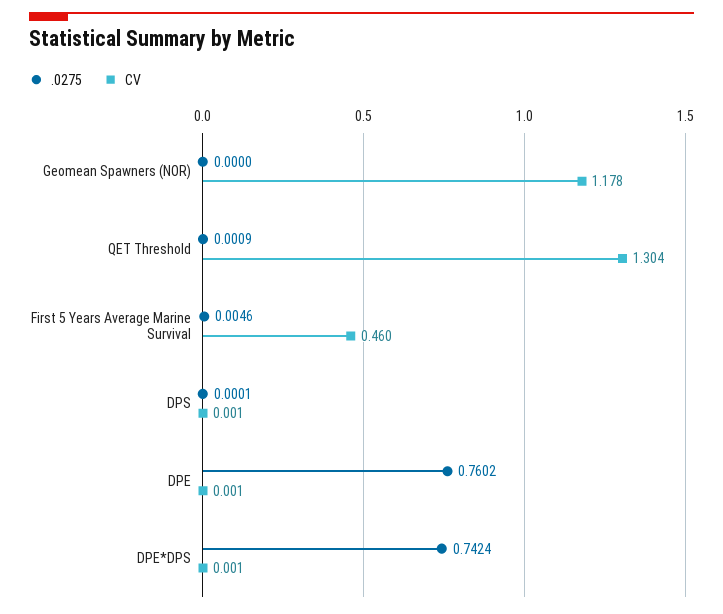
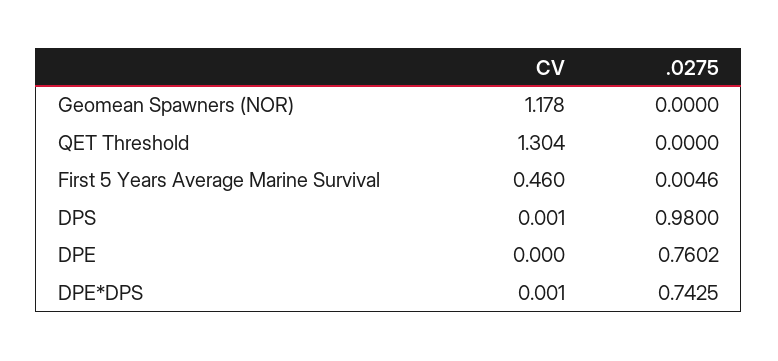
  {
    ".0275": {
      "Geomean Spawners (NOR)": 0,
-     "QET Threshold": 0.0009,
+     "QET Threshold": 0,
      "First 5 Years Average Marine Survival": 0.0046,
-     "DPS": 0.0001,
+     "DPS": 0.98,
      "DPE": 0.7602,
-     "DPE*DPS": 0.7424
+     "DPE*DPS": 0.7425
    },
    "CV": {
      "Geomean Spawners (NOR)": 1.178,
      "QET Threshold": 1.304,
      "First 5 Years Average Marine Survival": 0.46,
      "DPS": 0.001,
-     "DPE": 0.001,
+     "DPE": 0,
      "DPE*DPS": 0.001
    }
  }

